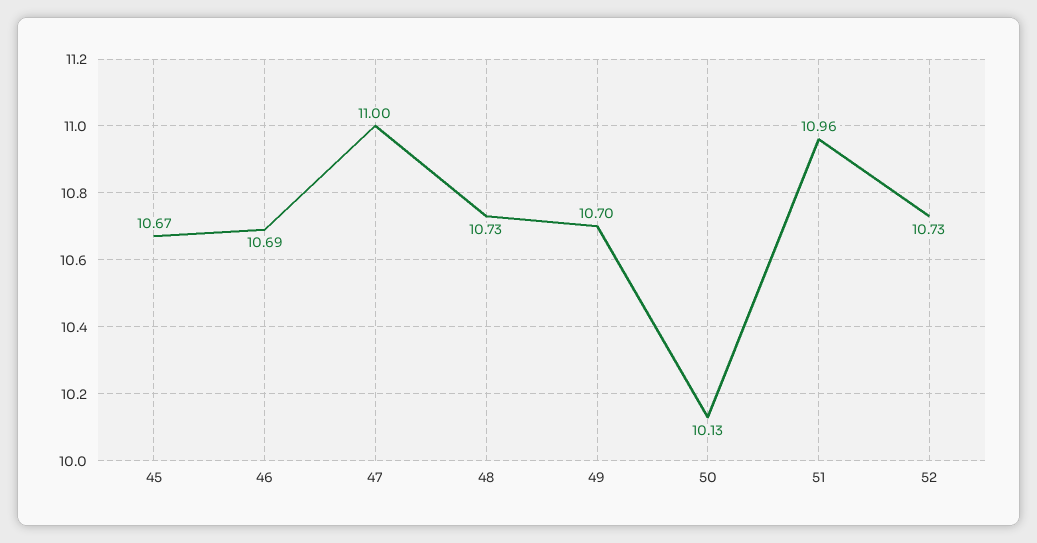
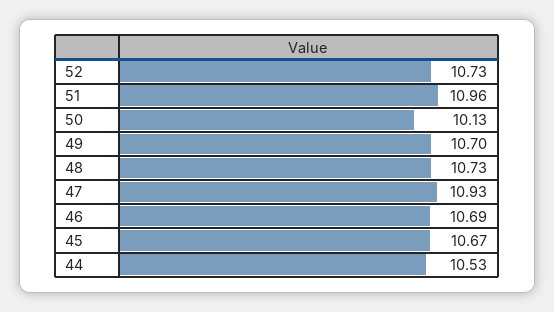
  {
    "45": 10.67,
    "46": 10.69,
-   "47": 11,
+   "47": 10.93,
    "48": 10.73,
    "49": 10.7,
    "50": 10.13,
    "51": 10.96,
-   "52": 10.73
+   "52": 10.73,
+   "44": 10.53
  }

